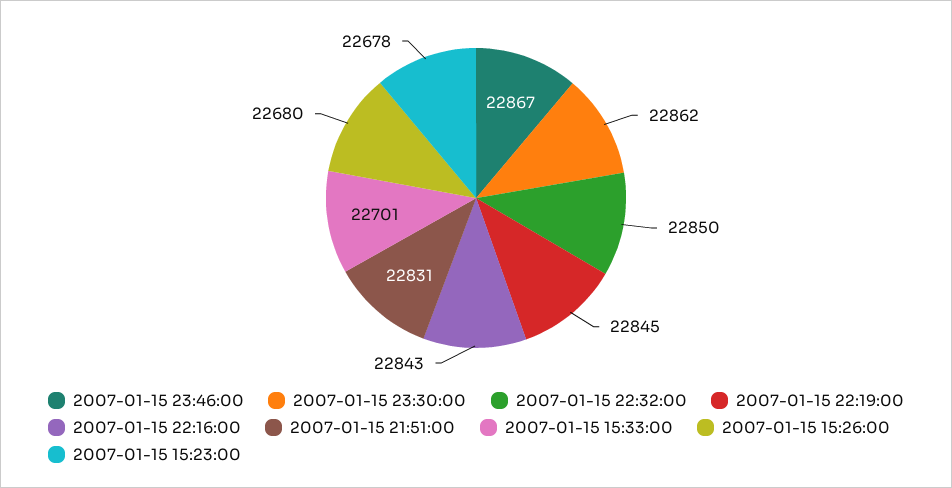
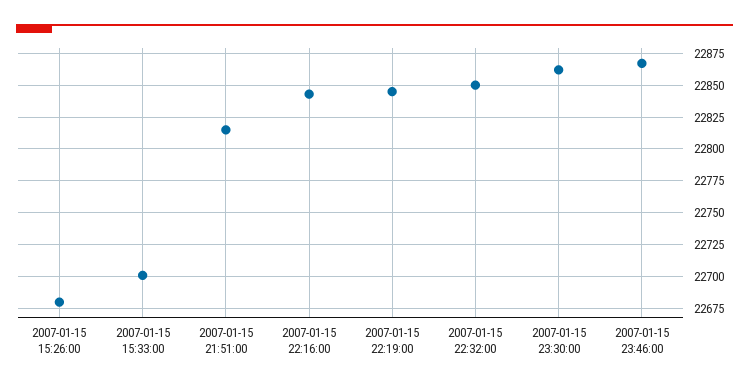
  {
    "2007-01-15 23:46:00": 22867,
    "2007-01-15 23:30:00": 22862,
    "2007-01-15 22:32:00": 22850,
    "2007-01-15 22:19:00": 22845,
    "2007-01-15 22:16:00": 22843,
-   "2007-01-15 21:51:00": 22831,
+   "2007-01-15 21:51:00": 22815,
    "2007-01-15 15:33:00": 22701,
-   "2007-01-15 15:26:00": 22680,
+   "2007-01-15 15:26:00": 22680
-   "2007-01-15 15:23:00": 22678
  }

